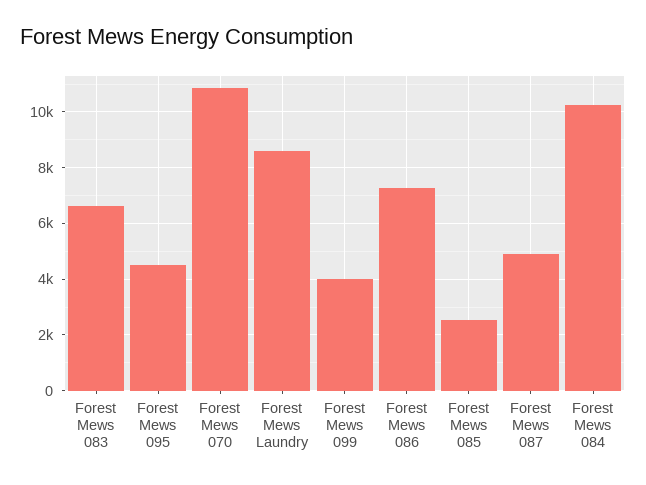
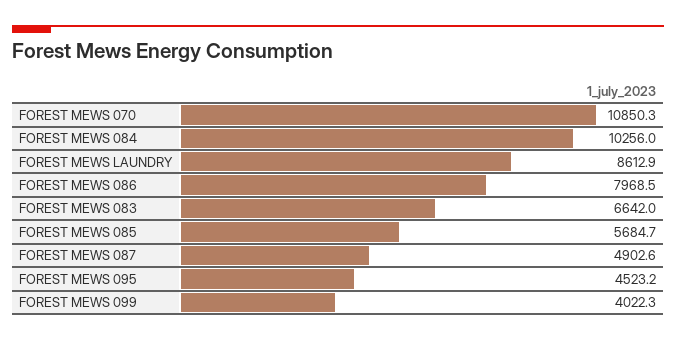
  {
    "Forest Mews 083": 6642,
    "Forest Mews 095": 4523.2,
    "Forest Mews 070": 10850.3,
    "Forest Mews Laundry": 8612.9,
    "Forest Mews 099": 4022.3,
-   "Forest Mews 086": 7250,
+   "Forest Mews 086": 7968.5,
-   "Forest Mews 085": 2500,
+   "Forest Mews 085": 5684.7,
    "Forest Mews 087": 4902.6,
    "Forest Mews 084": 10256
  }

